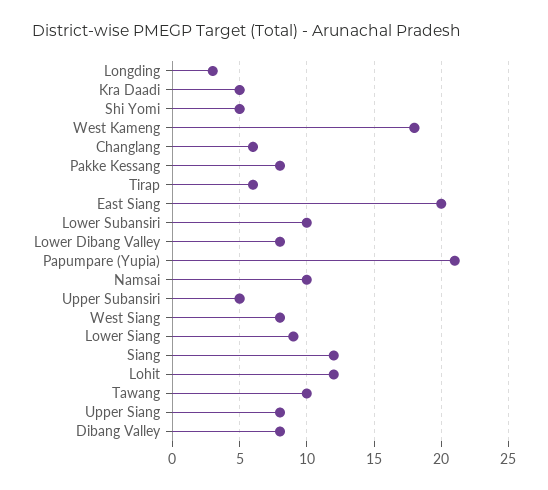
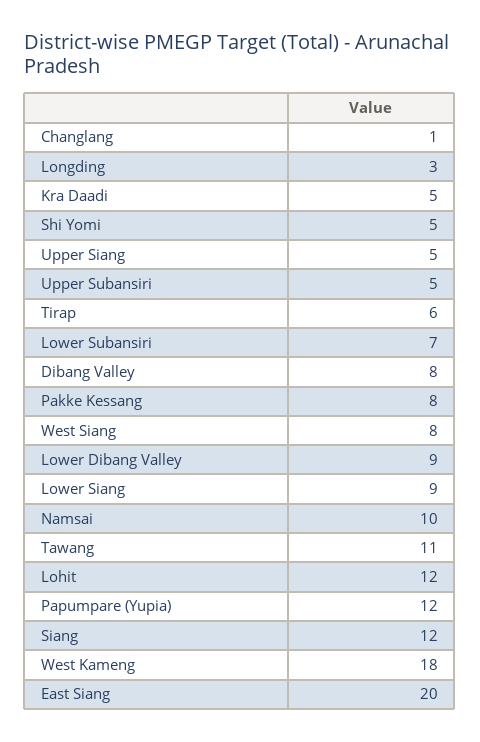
  {
    "Longding": 3,
    "Kra Daadi": 5,
    "Shi Yomi": 5,
    "West Kameng": 18,
-   "Changlang": 6,
+   "Changlang": 1,
    "Pakke Kessang": 8,
    "Tirap": 6,
    "East Siang": 20,
-   "Lower Subansiri": 10,
+   "Lower Subansiri": 7,
-   "Lower Dibang Valley": 8,
+   "Lower Dibang Valley": 9,
-   "Papumpare (Yupia)": 21,
+   "Papumpare (Yupia)": 12,
    "Namsai": 10,
    "Upper Subansiri": 5,
    "West Siang": 8,
    "Lower Siang": 9,
    "Siang": 12,
    "Lohit": 12,
-   "Tawang": 10,
+   "Tawang": 11,
-   "Upper Siang": 8,
+   "Upper Siang": 5,
    "Dibang Valley": 8
  }

